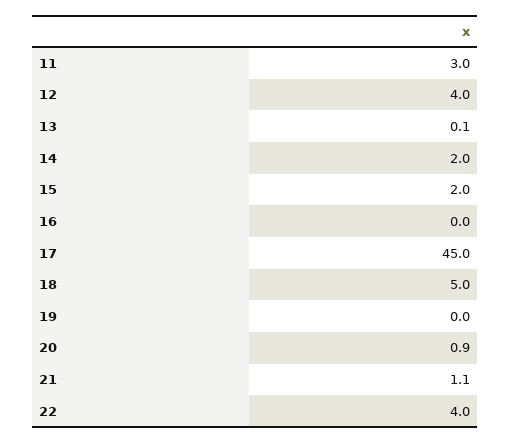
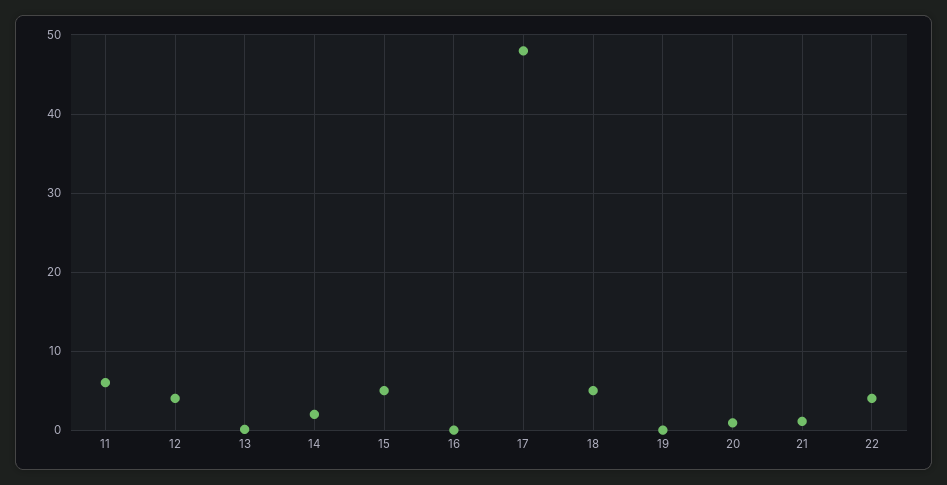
  {
-   "11": 3,
+   "11": 6,
    "12": 4,
    "13": 0.1,
    "14": 2,
-   "15": 2,
+   "15": 5,
    "16": 0,
-   "17": 45,
+   "17": 48,
    "18": 5,
    "19": 0,
    "20": 0.9,
    "21": 1.1,
    "22": 4
  }

